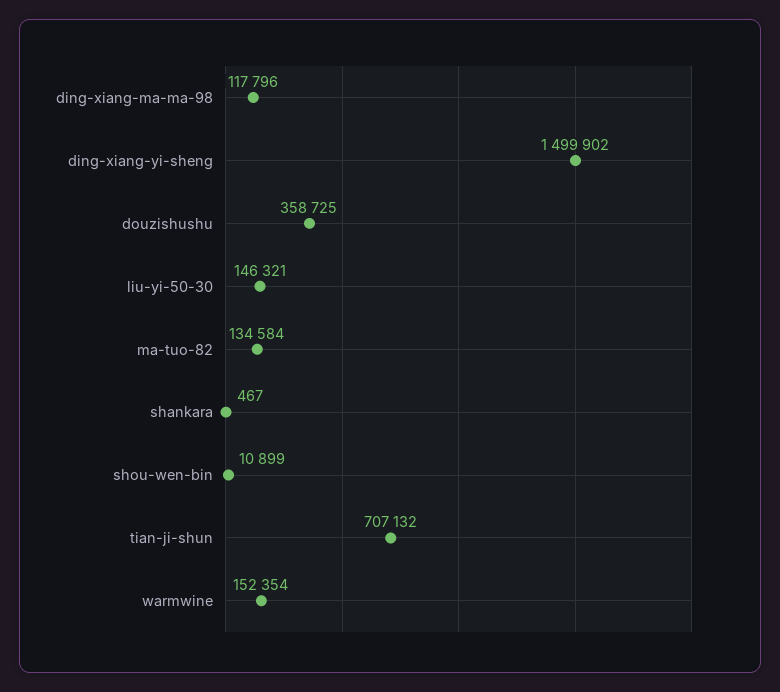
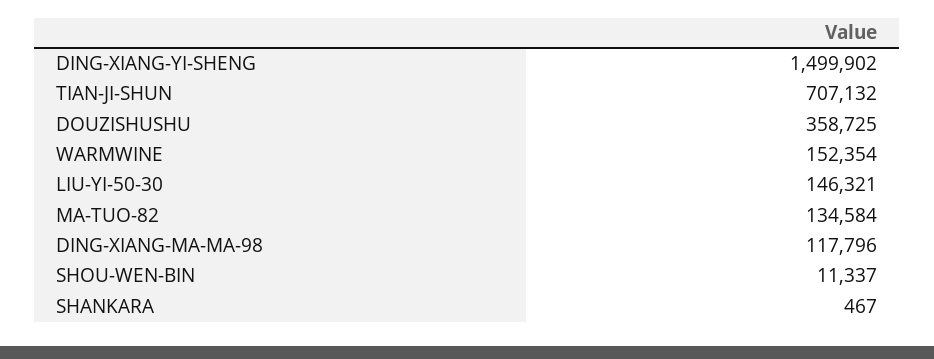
  {
    "ding-xiang-ma-ma-98": 117796,
    "ding-xiang-yi-sheng": 1499902,
    "douzishushu": 358725,
    "liu-yi-50-30": 146321,
    "ma-tuo-82": 134584,
    "shankara": 467,
-   "shou-wen-bin": 10899,
+   "shou-wen-bin": 11337,
    "tian-ji-shun": 707132,
    "warmwine": 152354
  }

